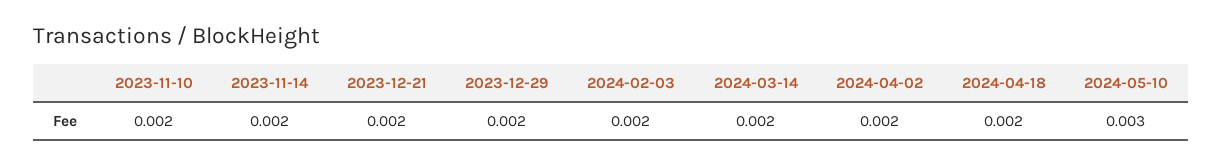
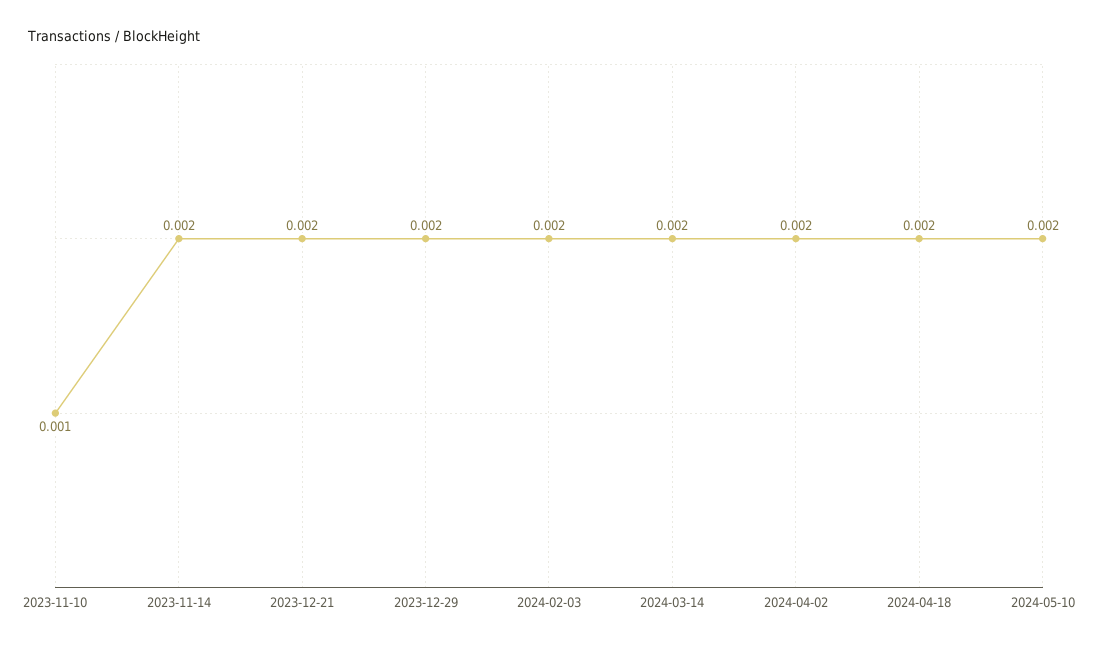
  {
-   "2023-11-10": 0.002,
+   "2023-11-10": 0.001,
    "2023-11-14": 0.002,
    "2023-12-21": 0.002,
    "2023-12-29": 0.002,
    "2024-02-03": 0.002,
    "2024-03-14": 0.002,
    "2024-04-02": 0.002,
    "2024-04-18": 0.002,
-   "2024-05-10": 0.003
+   "2024-05-10": 0.002
  }

